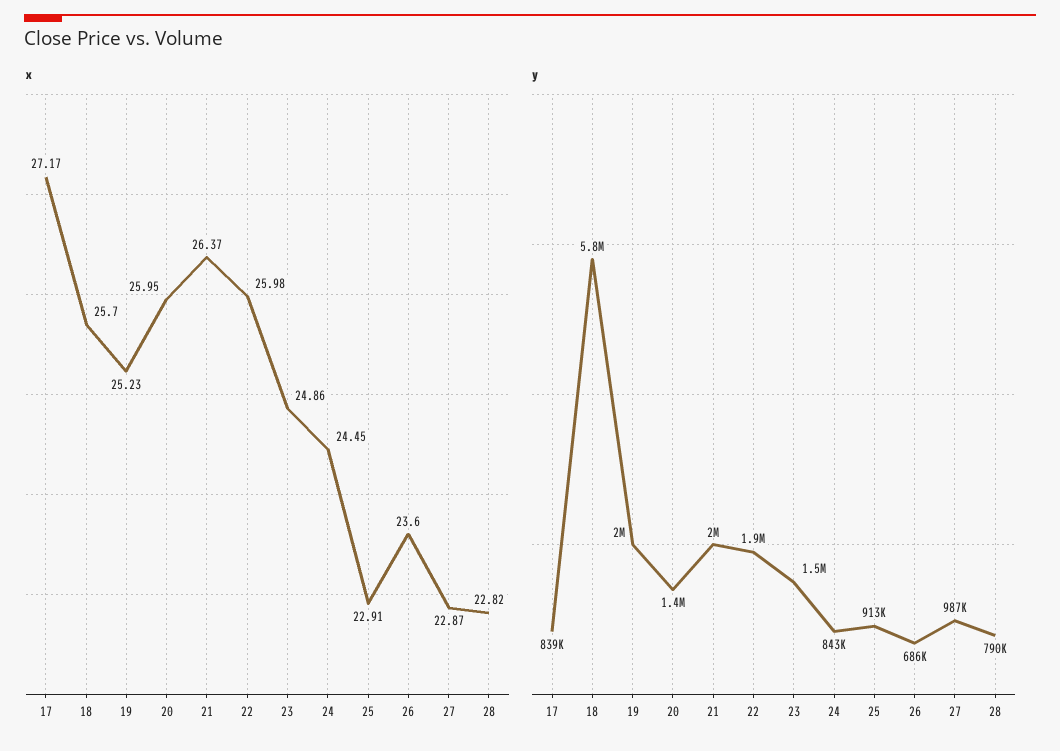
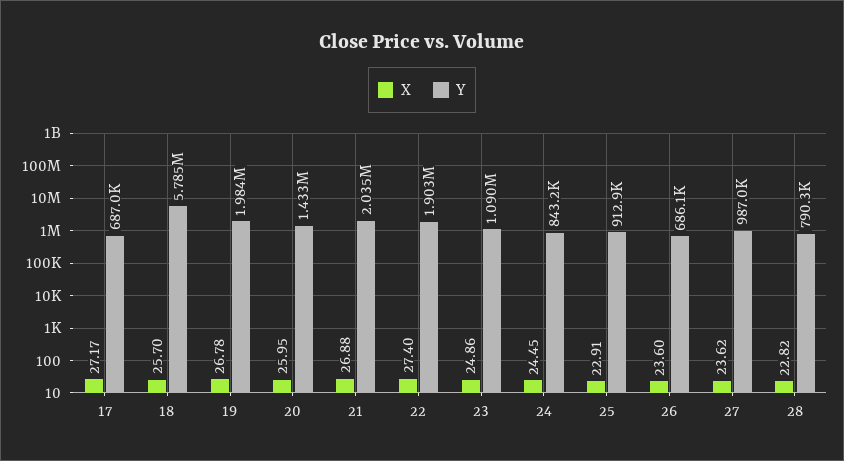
  {
    "x": {
      "17": 27.17,
      "18": 25.7,
-     "19": 25.23,
+     "19": 26.78,
      "20": 25.95,
-     "21": 26.37,
+     "21": 26.88,
-     "22": 25.98,
+     "22": 27.4,
      "23": 24.86,
      "24": 24.45,
      "25": 22.91,
      "26": 23.6,
-     "27": 22.87,
+     "27": 23.62,
      "28": 22.82
    },
    "y": {
-     "17": 839000,
+     "17": 687000,
      "18": 5785000,
      "19": 1984000,
      "20": 1433000,
      "21": 2035000,
      "22": 1903000,
-     "23": 1500000,
+     "23": 1090000,
      "24": 843200,
      "25": 912900,
      "26": 686100,
      "27": 987000,
      "28": 790300
    }
  }

